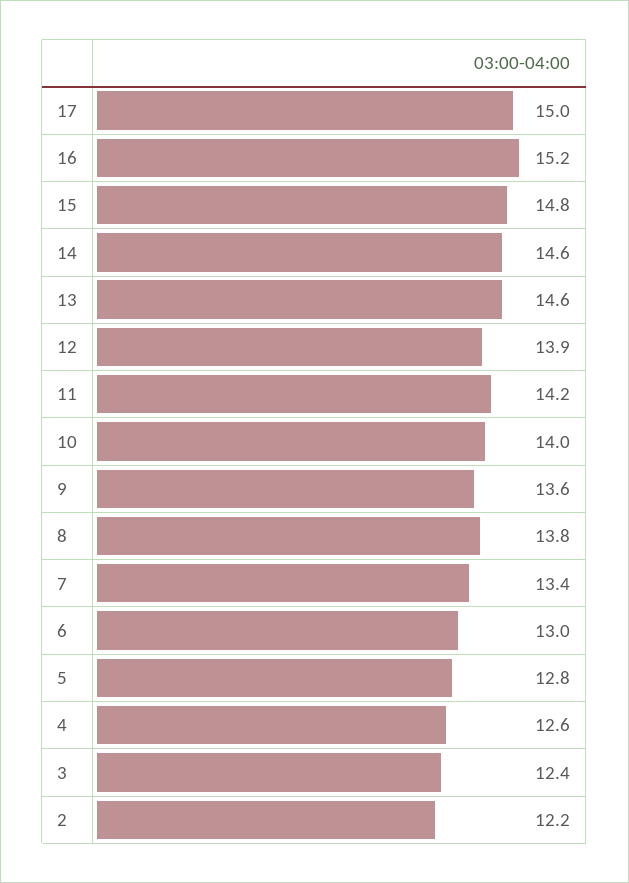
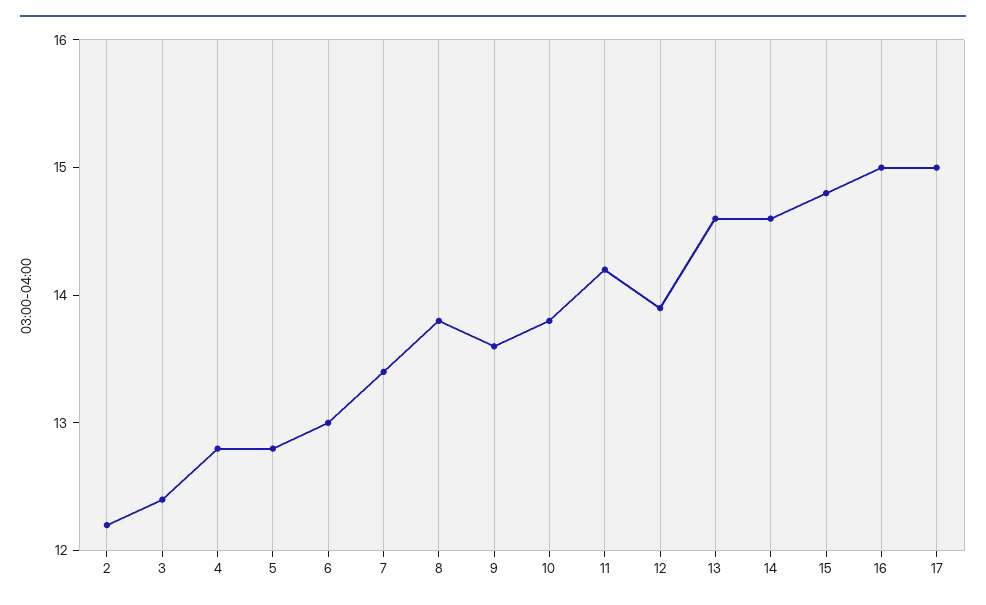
  {
    "17": 15,
-   "16": 15.2,
+   "16": 15,
    "15": 14.8,
    "14": 14.6,
    "13": 14.6,
    "12": 13.9,
    "11": 14.2,
-   "10": 14,
+   "10": 13.8,
    "9": 13.6,
    "8": 13.8,
    "7": 13.4,
    "6": 13,
    "5": 12.8,
-   "4": 12.6,
+   "4": 12.8,
    "3": 12.4,
    "2": 12.2
  }

